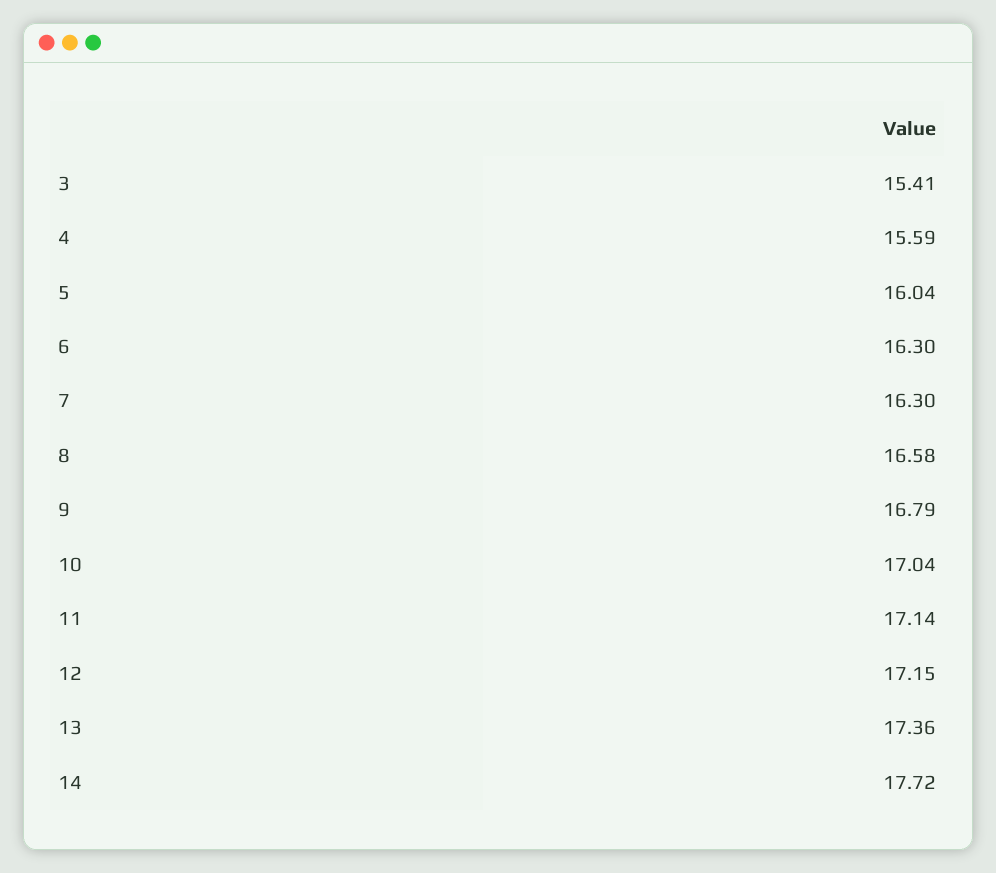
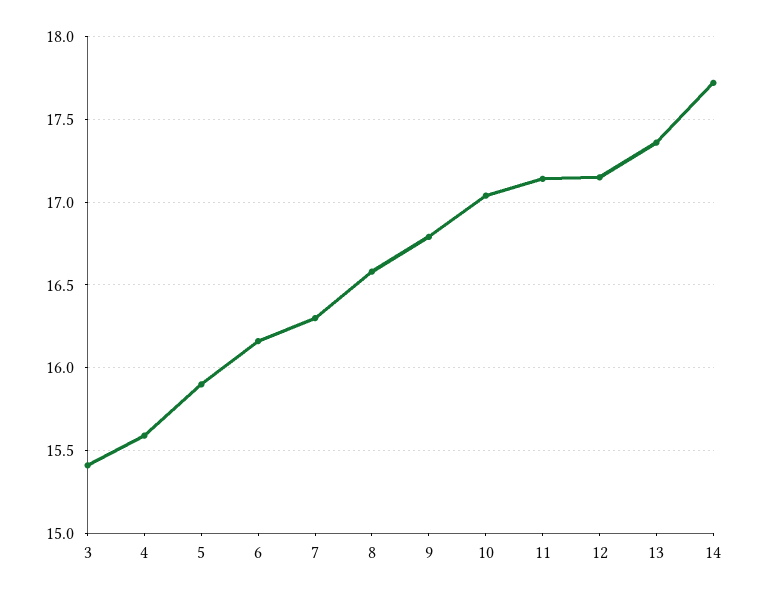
  {
    "3": 15.41,
    "4": 15.59,
-   "5": 16.04,
+   "5": 15.9,
-   "6": 16.3,
+   "6": 16.15,
    "7": 16.3,
    "8": 16.58,
    "9": 16.79,
    "10": 17.04,
    "11": 17.14,
    "12": 17.15,
    "13": 17.36,
    "14": 17.72
  }

